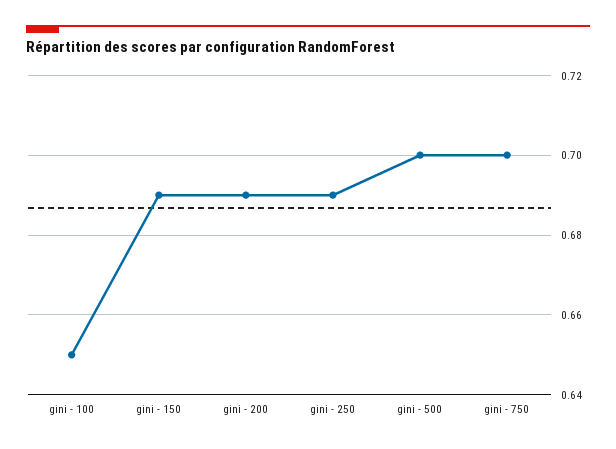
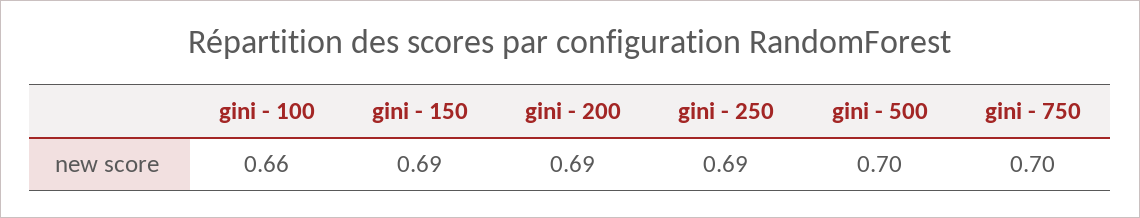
  {
-   "gini - 100": 0.65,
+   "gini - 100": 0.66,
    "gini - 150": 0.69,
    "gini - 200": 0.69,
    "gini - 250": 0.69,
    "gini - 500": 0.7,
    "gini - 750": 0.7
  }

